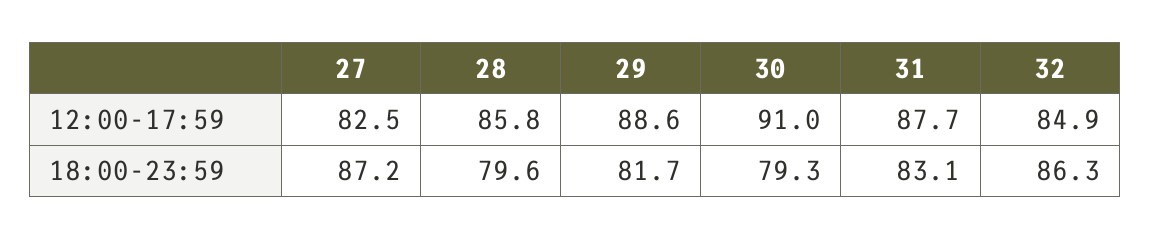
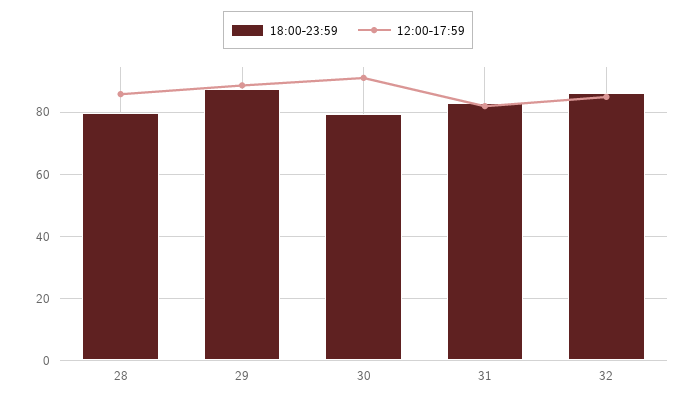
  {
    "12:00-17:59": {
-     "27": 82.5,
      "28": 85.8,
      "29": 88.6,
      "30": 91,
-     "31": 87.7,
+     "31": 82,
      "32": 84.9
    },
    "18:00-23:59": {
-     "27": 87.2,
      "28": 79.6,
-     "29": 81.7,
+     "29": 88,
      "30": 79.3,
      "31": 83.1,
      "32": 86.3
    }
  }

